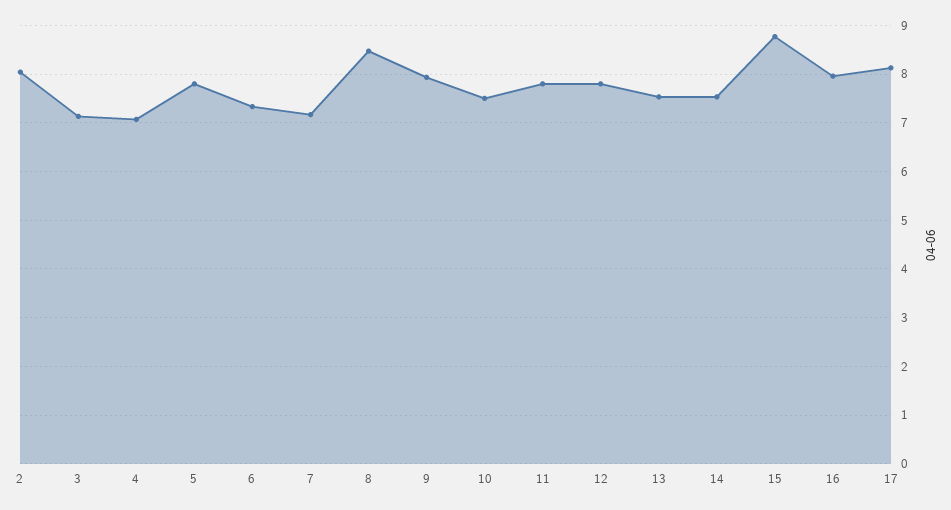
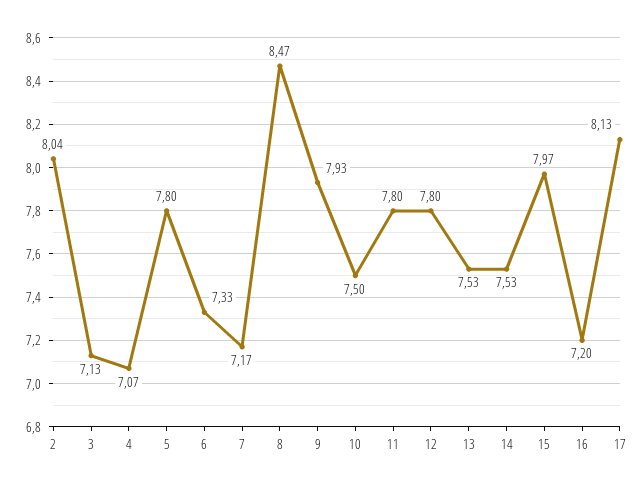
  {
    "2": 8.04,
    "3": 7.13,
    "4": 7.07,
    "5": 7.8,
    "6": 7.33,
    "7": 7.17,
    "8": 8.47,
    "9": 7.93,
    "10": 7.5,
    "11": 7.8,
    "12": 7.8,
    "13": 7.53,
    "14": 7.53,
-   "15": 8.8,
+   "15": 7.97,
-   "16": 8,
+   "16": 7.2,
    "17": 8.13
  }

